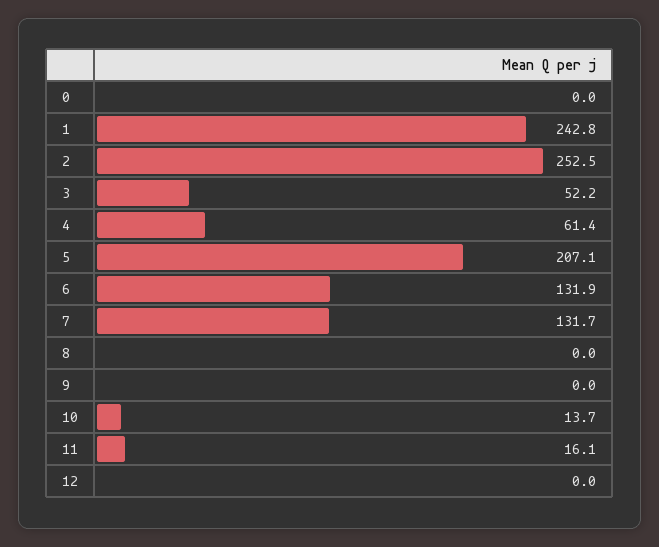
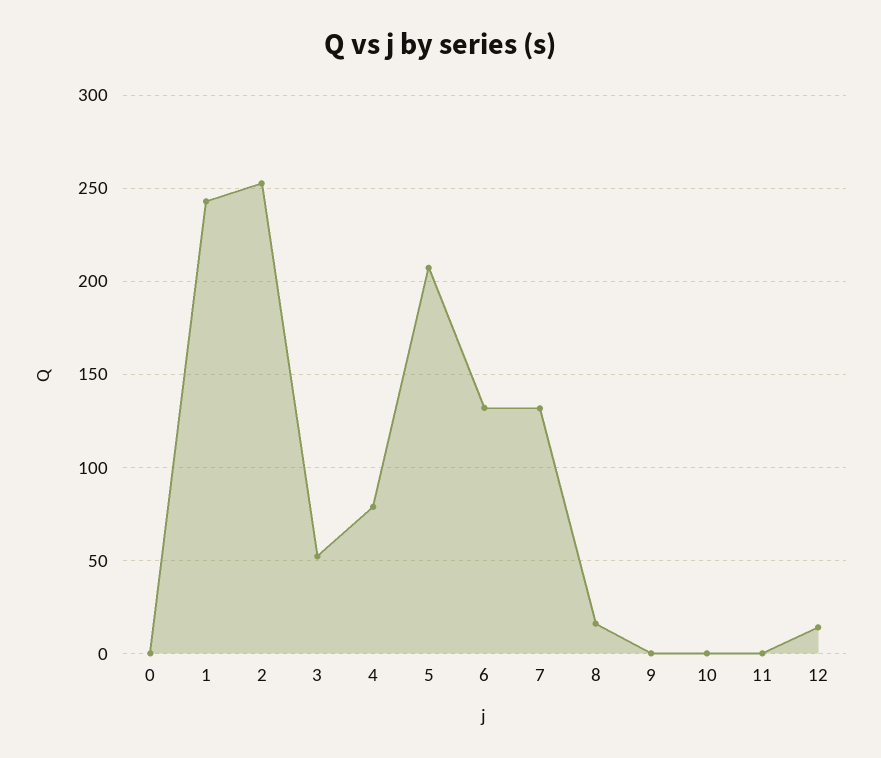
  {
    "0": 0,
    "1": 242.8,
    "2": 252.5,
    "3": 52.2,
-   "4": 61.4,
+   "4": 80,
    "5": 207.1,
    "6": 131.9,
    "7": 131.7,
-   "8": 0,
+   "8": 15,
    "9": 0,
-   "10": 13.7,
+   "10": 0,
-   "11": 16.1,
+   "11": 0,
-   "12": 0
+   "12": 15
  }

